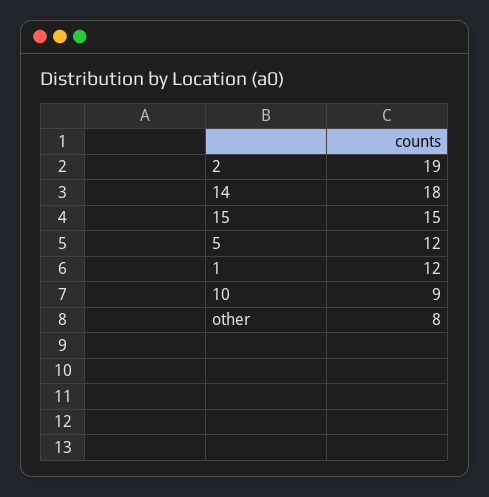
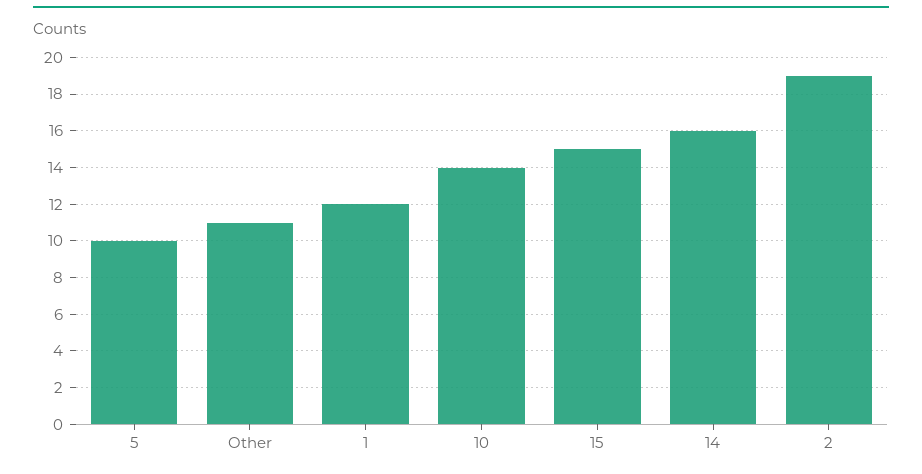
  {
    "2": 19,
-   "14": 18,
+   "14": 16,
    "15": 15,
-   "5": 12,
+   "5": 10,
    "1": 12,
-   "10": 9,
+   "10": 14,
-   "other": 8
+   "other": 11
  }

